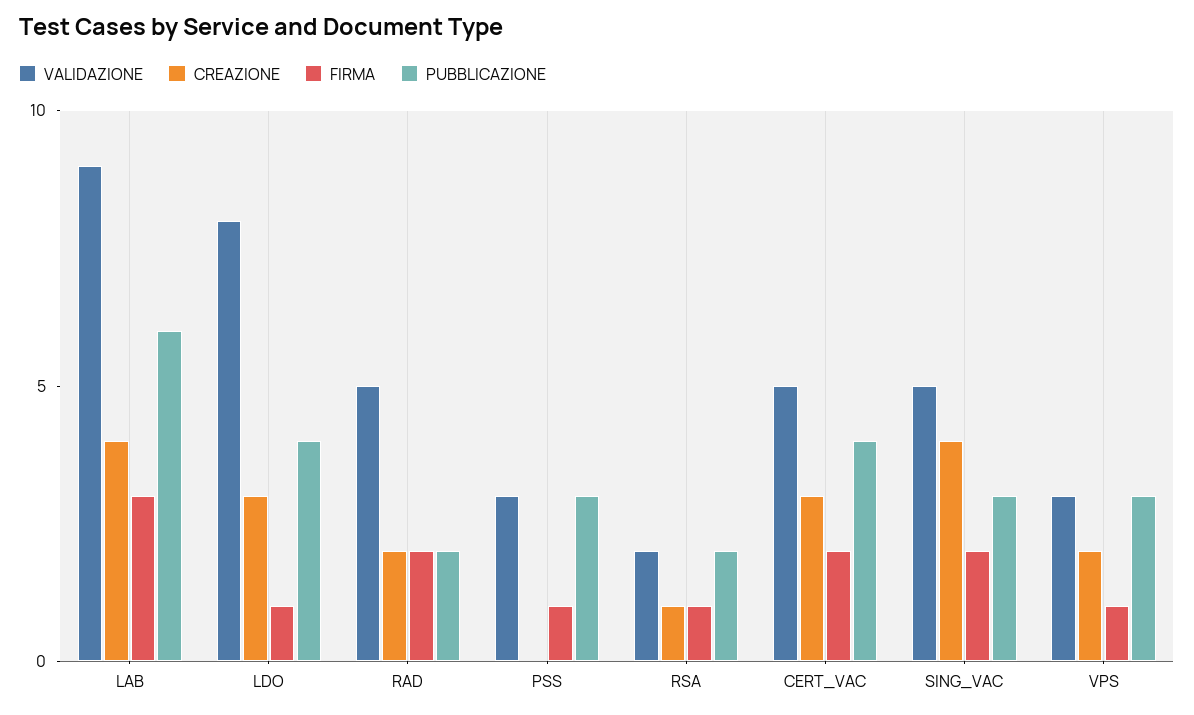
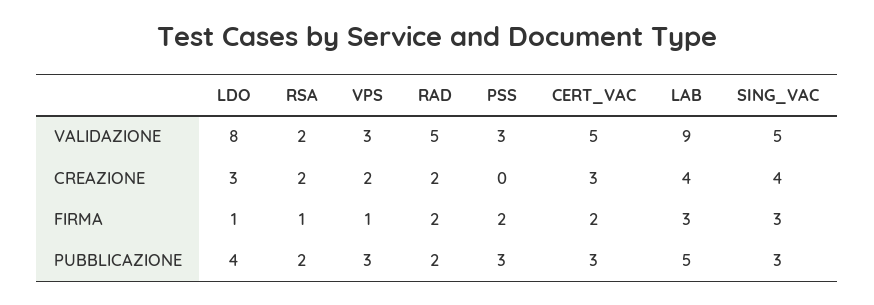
  {
    "VALIDAZIONE": {
      "LAB": 9,
      "LDO": 8,
      "RAD": 5,
      "PSS": 3,
      "RSA": 2,
      "CERT_VAC": 5,
      "SING_VAC": 5,
      "VPS": 3
    },
    "CREAZIONE": {
      "LAB": 4,
      "LDO": 3,
      "RAD": 2,
      "PSS": 0,
-     "RSA": 1,
+     "RSA": 2,
      "CERT_VAC": 3,
      "SING_VAC": 4,
      "VPS": 2
    },
    "FIRMA": {
      "LAB": 3,
      "LDO": 1,
      "RAD": 2,
-     "PSS": 1,
+     "PSS": 2,
      "RSA": 1,
      "CERT_VAC": 2,
-     "SING_VAC": 2,
+     "SING_VAC": 3,
      "VPS": 1
    },
    "PUBBLICAZIONE": {
-     "LAB": 6,
+     "LAB": 5,
      "LDO": 4,
      "RAD": 2,
      "PSS": 3,
      "RSA": 2,
-     "CERT_VAC": 4,
+     "CERT_VAC": 3,
      "SING_VAC": 3,
      "VPS": 3
    }
  }

